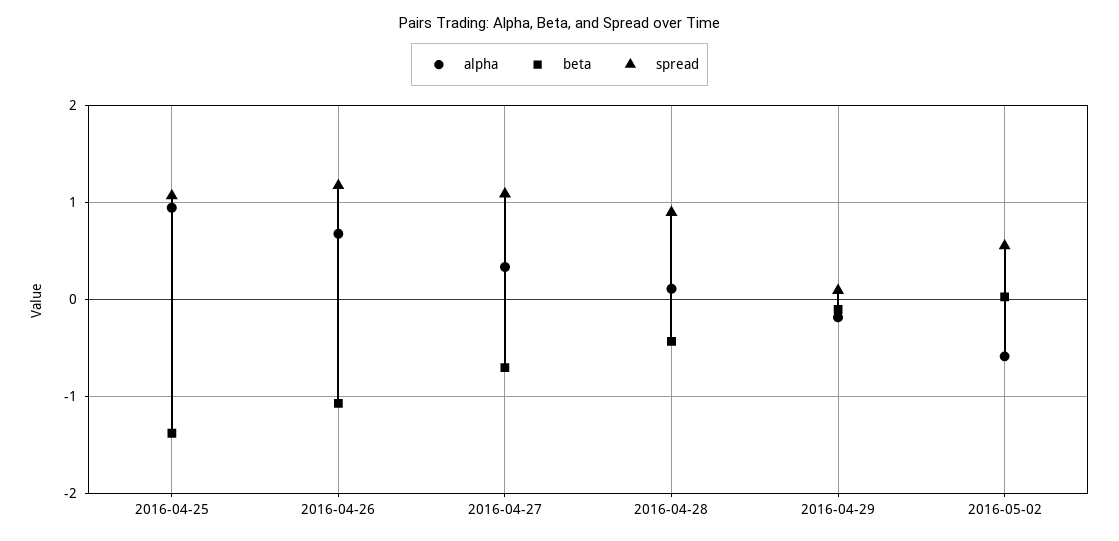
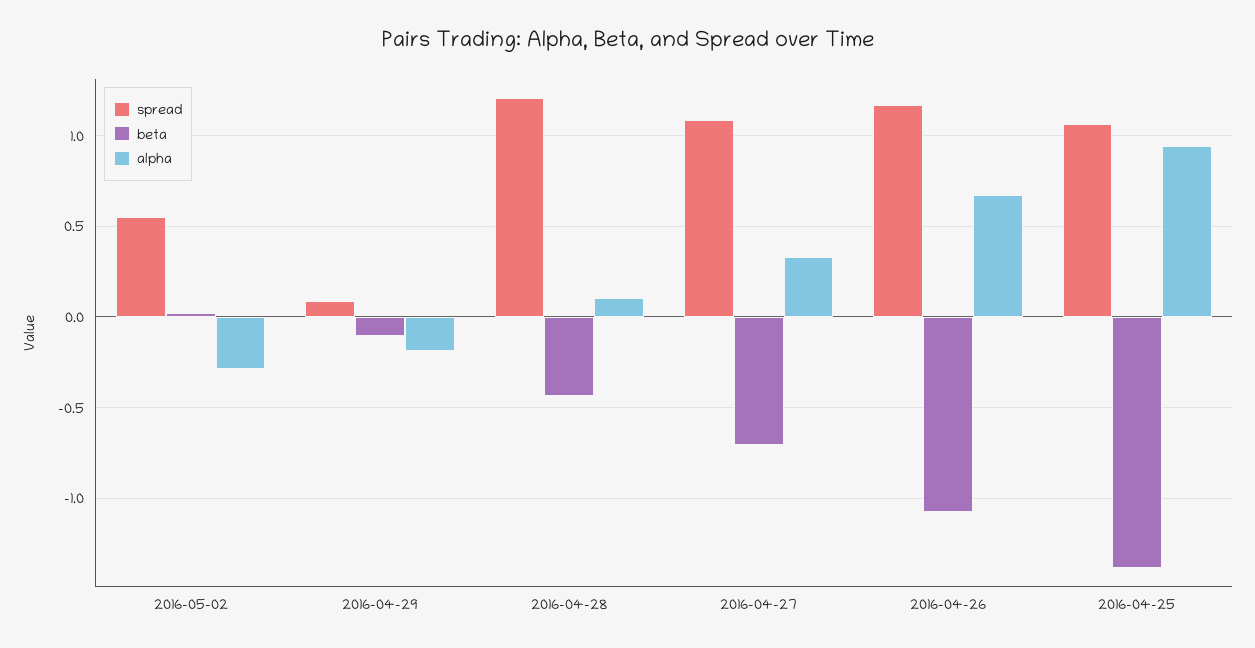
  {
    "alpha": {
      "2016-04-25": 0.95,
      "2016-04-26": 0.7,
      "2016-04-27": 0.35,
      "2016-04-28": 0.1,
      "2016-04-29": -0.2,
-     "2016-05-02": -0.6
+     "2016-05-02": -0.3
    },
    "beta": {
      "2016-04-25": -1.4,
      "2016-04-26": -1.1,
      "2016-04-27": -0.7,
      "2016-04-28": -0.45,
      "2016-04-29": -0.1,
      "2016-05-02": 0
    },
    "spread": {
      "2016-04-25": 1.05,
      "2016-04-26": 1.15,
      "2016-04-27": 1.1,
-     "2016-04-28": 0.9,
+     "2016-04-28": 1.2,
      "2016-04-29": 0.1,
      "2016-05-02": 0.55
    }
  }

